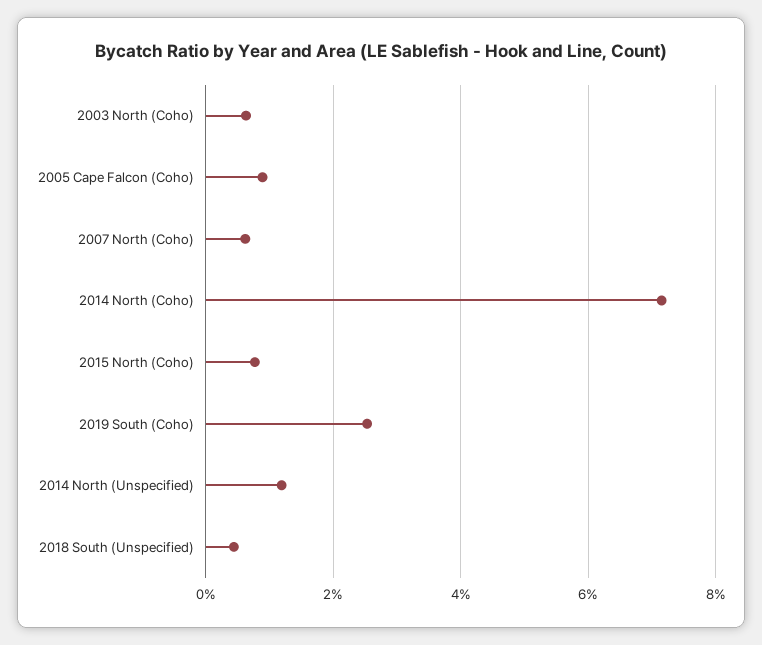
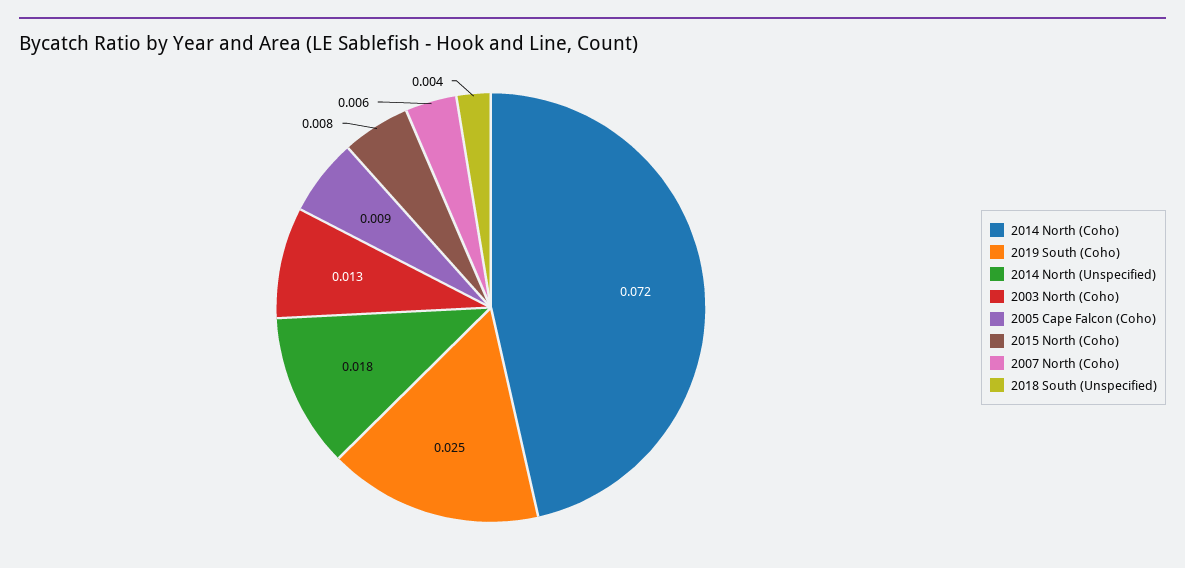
  {
-   "2003 North (Coho)": 0.006,
+   "2003 North (Coho)": 0.013,
    "2005 Cape Falcon (Coho)": 0.009,
    "2007 North (Coho)": 0.006,
    "2014 North (Coho)": 0.072,
    "2015 North (Coho)": 0.008,
    "2019 South (Coho)": 0.025,
-   "2014 North (Unspecified)": 0.012,
+   "2014 North (Unspecified)": 0.018,
    "2018 South (Unspecified)": 0.004
  }

